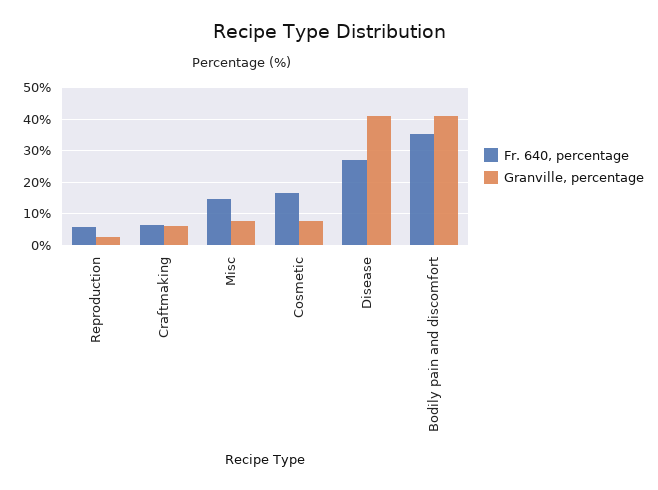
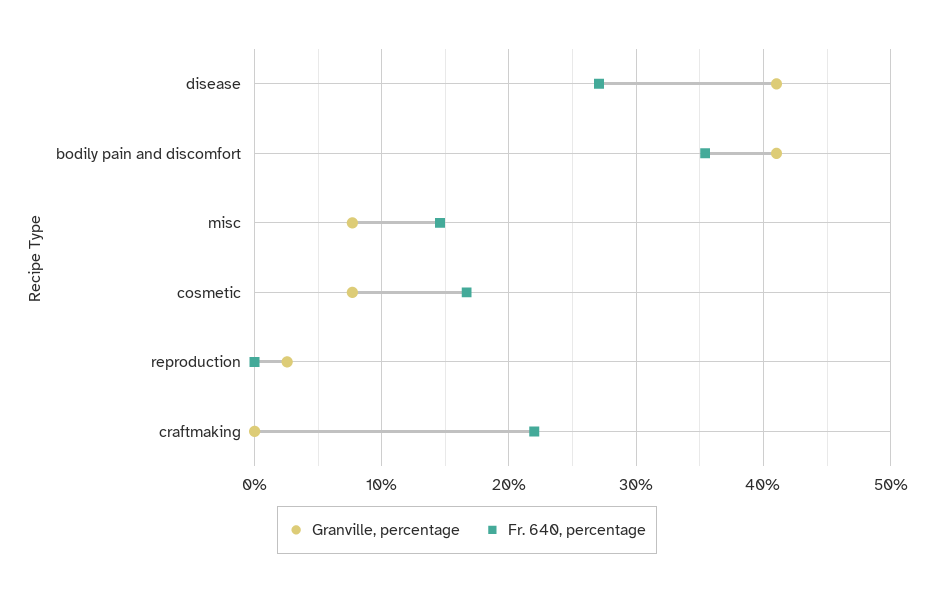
  {
    "Fr. 640, percentage": {
-     "Reproduction": 6,
+     "Reproduction": 0,
-     "Craftmaking": 6,
+     "Craftmaking": 22,
      "Misc": 15,
      "Cosmetic": 17,
      "Disease": 27,
      "Bodily pain and discomfort": 35
    },
    "Granville, percentage": {
      "Reproduction": 3,
-     "Craftmaking": 6,
+     "Craftmaking": 0,
      "Misc": 8,
      "Cosmetic": 8,
      "Disease": 41,
      "Bodily pain and discomfort": 41
    }
  }

